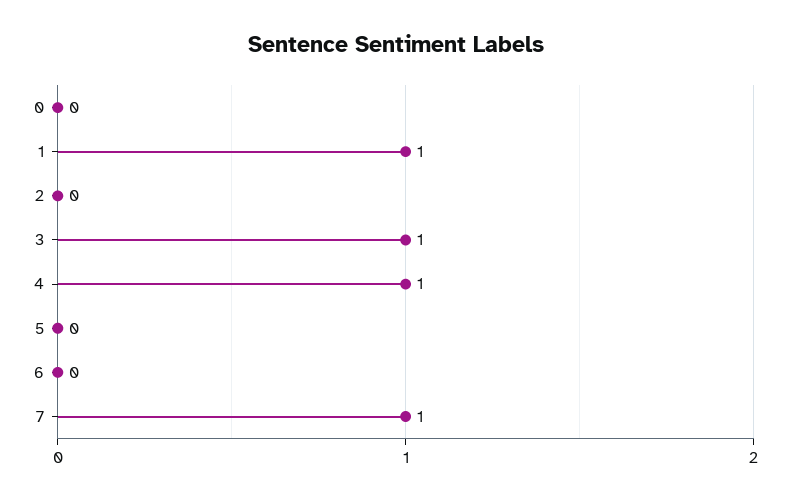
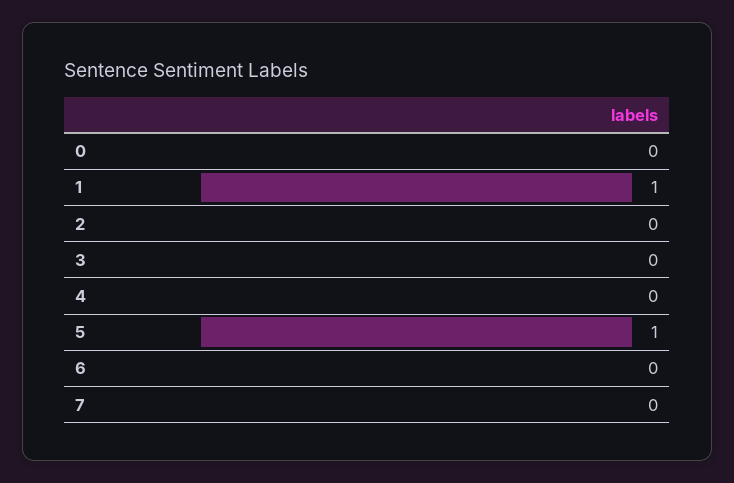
  {
    "0": 0,
    "1": 1,
    "2": 0,
-   "3": 1,
+   "3": 0,
-   "4": 1,
+   "4": 0,
-   "5": 0,
+   "5": 1,
    "6": 0,
-   "7": 1
+   "7": 0
  }

